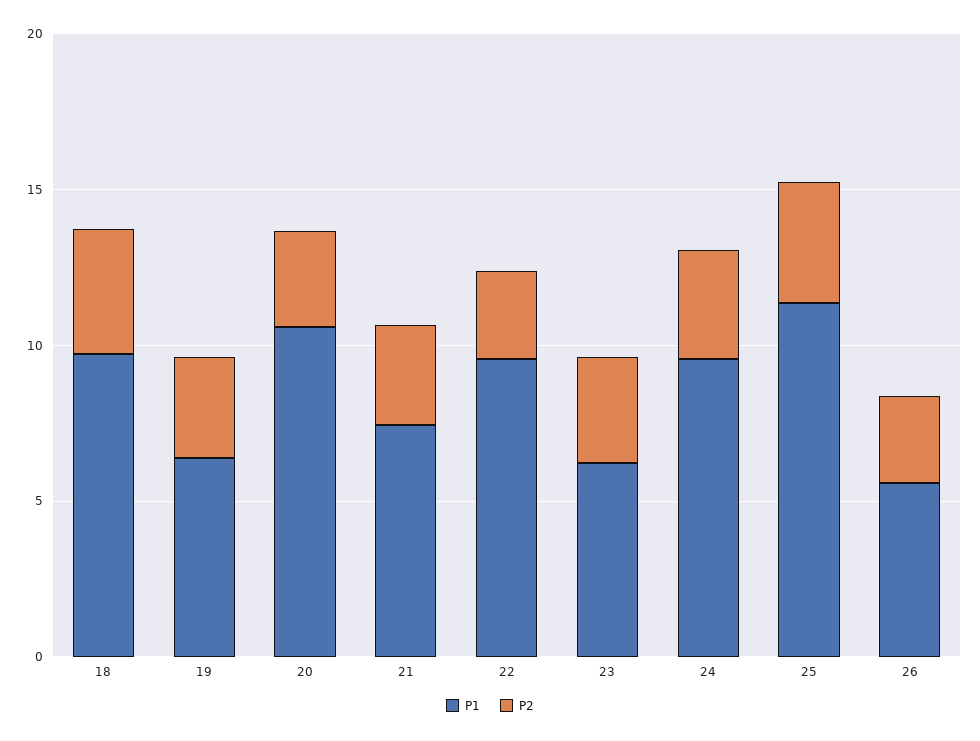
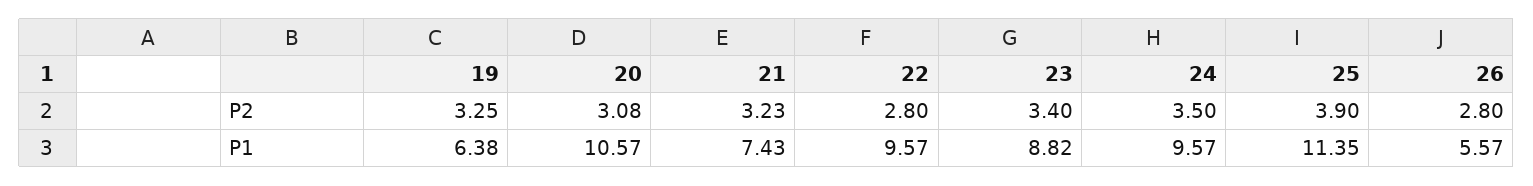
  {
    "P1": {
-     "18": 10,
      "19": 6.38,
      "20": 10.57,
      "21": 7.43,
      "22": 9.57,
-     "23": 6,
+     "23": 8.82,
      "24": 9.57,
      "25": 11.35,
      "26": 5.57
    },
    "P2": {
-     "18": 4,
      "19": 3.25,
      "20": 3.08,
      "21": 3.23,
      "22": 2.8,
      "23": 3.4,
      "24": 3.5,
      "25": 3.9,
      "26": 2.8
    }
  }

